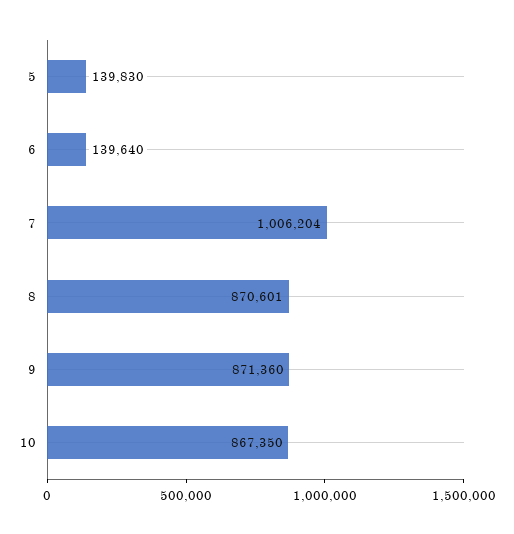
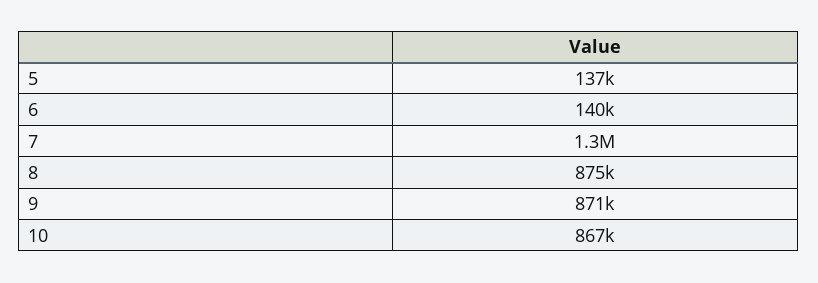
  {
-   "5": 139830,
+   "5": 137000,
    "6": 139640,
-   "7": 1006204,
+   "7": 1300000,
-   "8": 870601,
+   "8": 875000,
    "9": 871360,
    "10": 867350
  }

